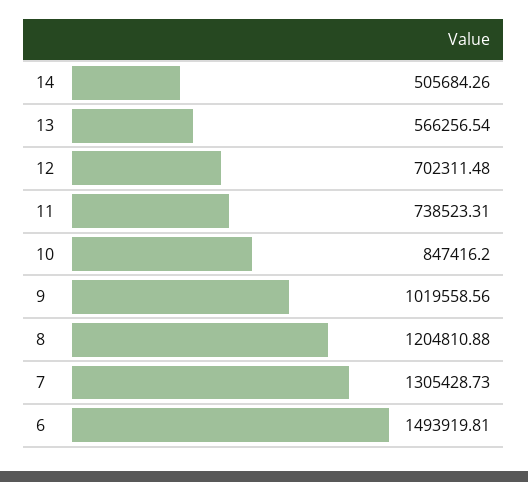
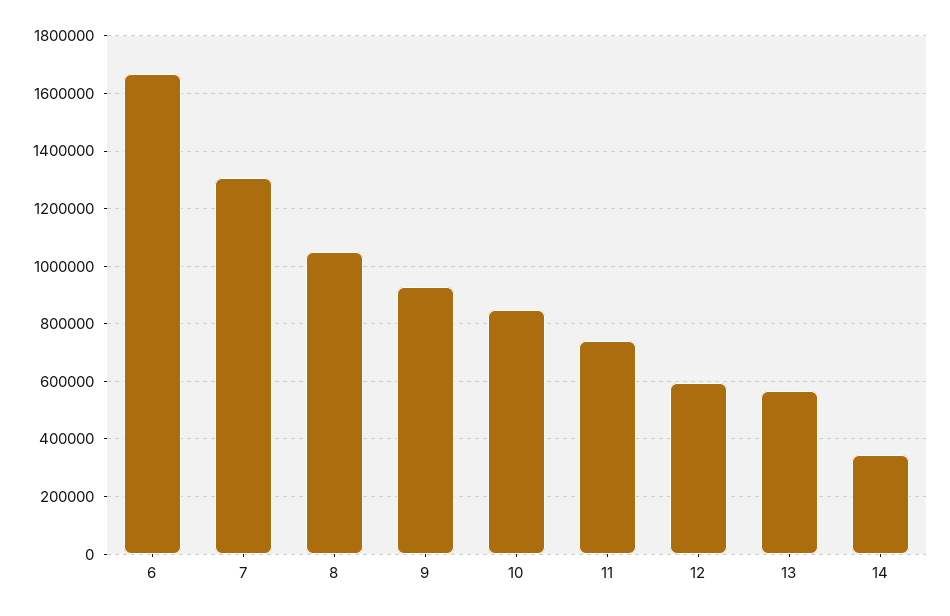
  {
-   "14": 505684.26,
+   "14": 350000,
    "13": 566256.54,
-   "12": 702311.48,
+   "12": 600000,
    "11": 738523.31,
    "10": 847416.2,
-   "9": 1019558.56,
+   "9": 925000,
-   "8": 1204810.88,
+   "8": 1050000,
    "7": 1305428.73,
-   "6": 1493919.81
+   "6": 1675000
  }

